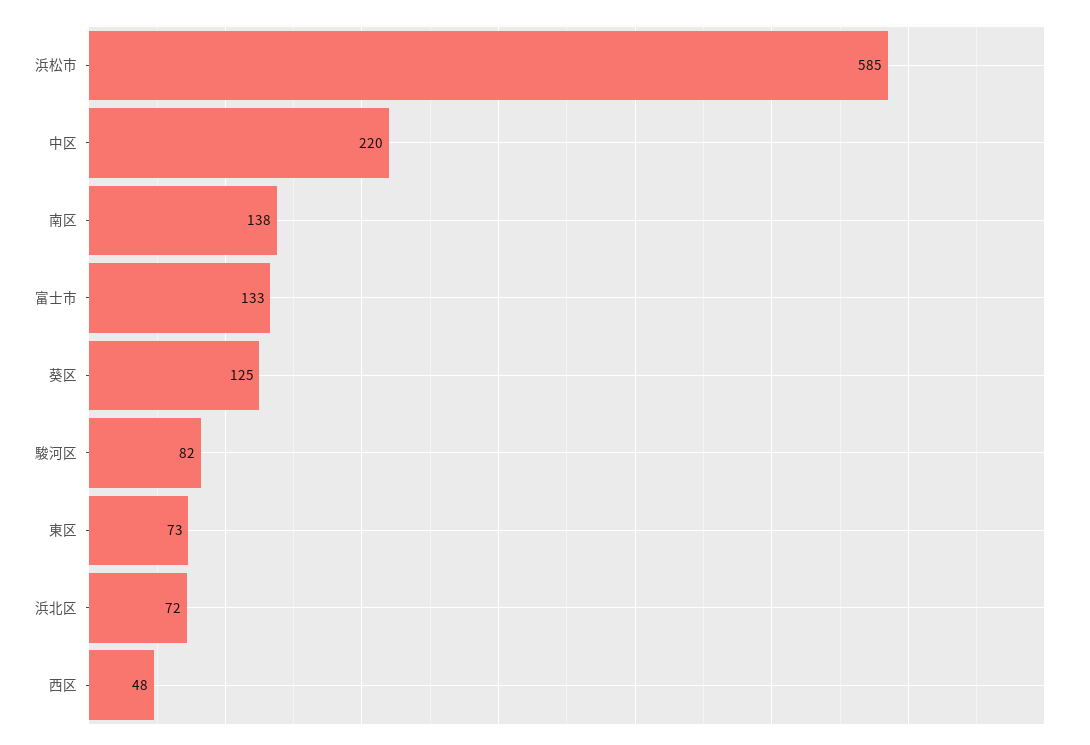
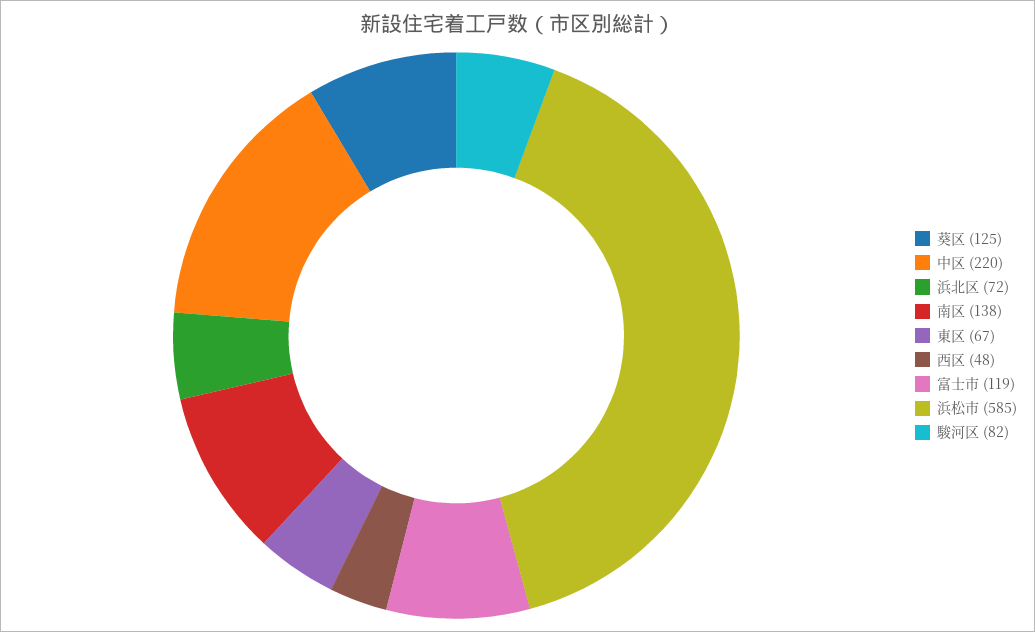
  {
    "浜松市": 585,
    "中区": 220,
    "南区": 138,
-   "富士市": 133,
+   "富士市": 119,
    "葵区": 125,
    "駿河区": 82,
-   "東区": 73,
+   "東区": 67,
    "浜北区": 72,
    "西区": 48
  }

